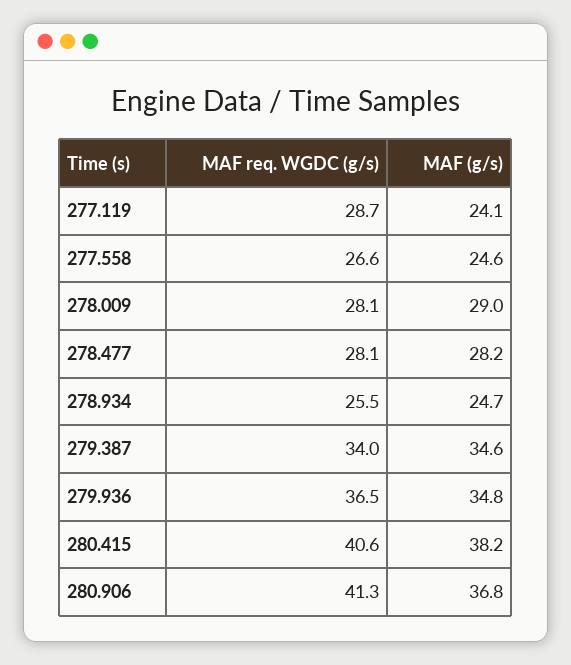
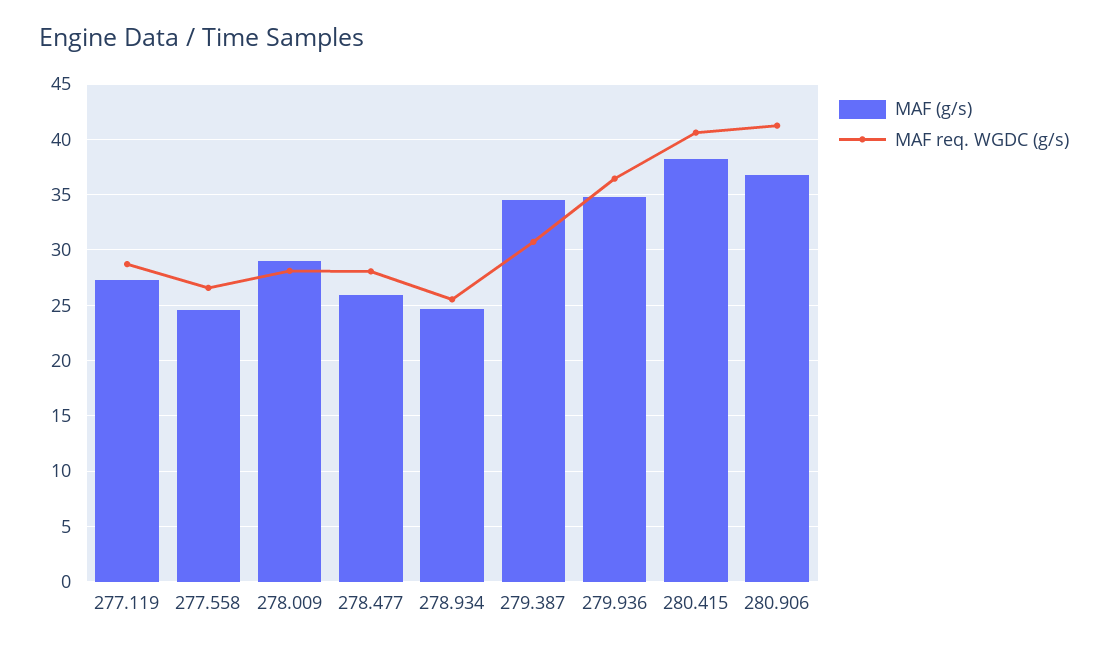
  {
    "MAF req. WGDC (g/s)": {
      "277.119": 28.7,
      "277.558": 26.6,
      "278.009": 28.1,
      "278.477": 28.1,
      "278.934": 25.5,
-     "279.387": 34,
+     "279.387": 31,
      "279.936": 36.5,
      "280.415": 40.6,
      "280.906": 41.3
    },
    "MAF (g/s)": {
-     "277.119": 24.1,
+     "277.119": 27,
      "277.558": 24.6,
      "278.009": 29,
-     "278.477": 28.2,
+     "278.477": 26,
      "278.934": 24.7,
      "279.387": 34.6,
      "279.936": 34.8,
      "280.415": 38.2,
      "280.906": 36.8
    }
  }

